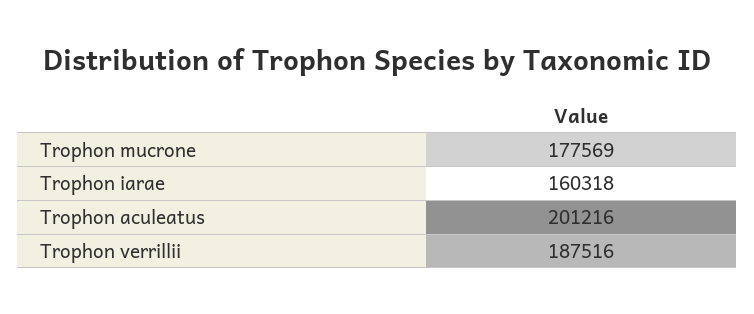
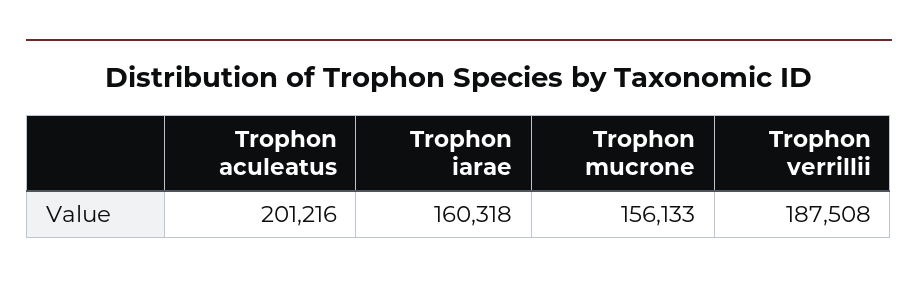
  {
-   "Trophon mucrone": 177569,
+   "Trophon mucrone": 156133,
    "Trophon iarae": 160318,
    "Trophon aculeatus": 201216,
-   "Trophon verrillii": 187516
+   "Trophon verrillii": 187508
  }

